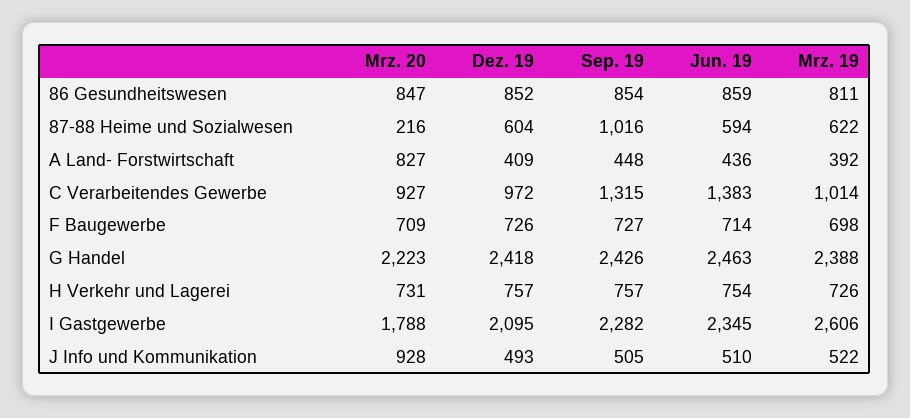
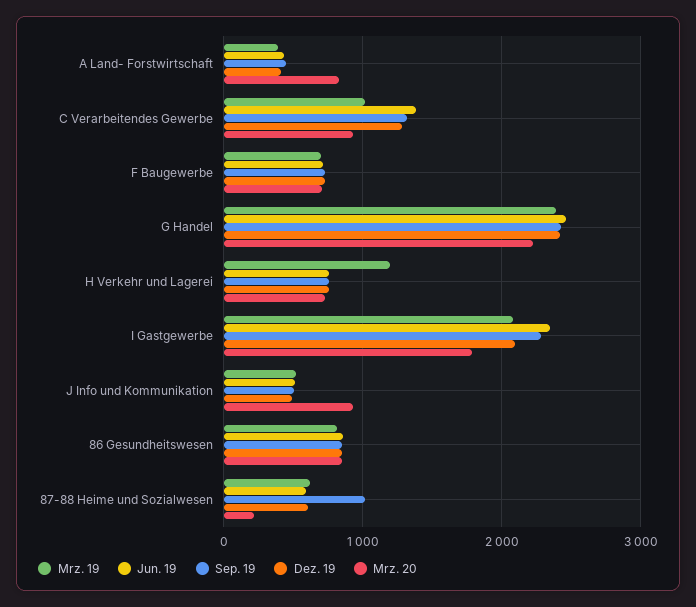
  {
    "Mrz. 20": {
      "86 Gesundheitswesen": 847,
      "87-88 Heime und Sozialwesen": 216,
      "A Land- Forstwirtschaft": 827,
      "C Verarbeitendes Gewerbe": 927,
      "F Baugewerbe": 709,
      "G Handel": 2223,
      "H Verkehr und Lagerei": 731,
      "I Gastgewerbe": 1788,
      "J Info und Kommunikation": 928
    },
    "Dez. 19": {
      "86 Gesundheitswesen": 852,
      "87-88 Heime und Sozialwesen": 604,
      "A Land- Forstwirtschaft": 409,
-     "C Verarbeitendes Gewerbe": 972,
+     "C Verarbeitendes Gewerbe": 1300,
      "F Baugewerbe": 726,
      "G Handel": 2418,
      "H Verkehr und Lagerei": 757,
      "I Gastgewerbe": 2095,
      "J Info und Kommunikation": 493
    },
    "Sep. 19": {
      "86 Gesundheitswesen": 854,
      "87-88 Heime und Sozialwesen": 1016,
      "A Land- Forstwirtschaft": 448,
      "C Verarbeitendes Gewerbe": 1315,
      "F Baugewerbe": 727,
      "G Handel": 2426,
      "H Verkehr und Lagerei": 757,
      "I Gastgewerbe": 2282,
      "J Info und Kommunikation": 505
    },
    "Jun. 19": {
      "86 Gesundheitswesen": 859,
      "87-88 Heime und Sozialwesen": 594,
      "A Land- Forstwirtschaft": 436,
      "C Verarbeitendes Gewerbe": 1383,
      "F Baugewerbe": 714,
      "G Handel": 2463,
      "H Verkehr und Lagerei": 754,
      "I Gastgewerbe": 2345,
      "J Info und Kommunikation": 510
    },
    "Mrz. 19": {
      "86 Gesundheitswesen": 811,
      "87-88 Heime und Sozialwesen": 622,
      "A Land- Forstwirtschaft": 392,
      "C Verarbeitendes Gewerbe": 1014,
      "F Baugewerbe": 698,
      "G Handel": 2388,
-     "H Verkehr und Lagerei": 726,
+     "H Verkehr und Lagerei": 1200,
-     "I Gastgewerbe": 2606,
+     "I Gastgewerbe": 2100,
      "J Info und Kommunikation": 522
    }
  }

